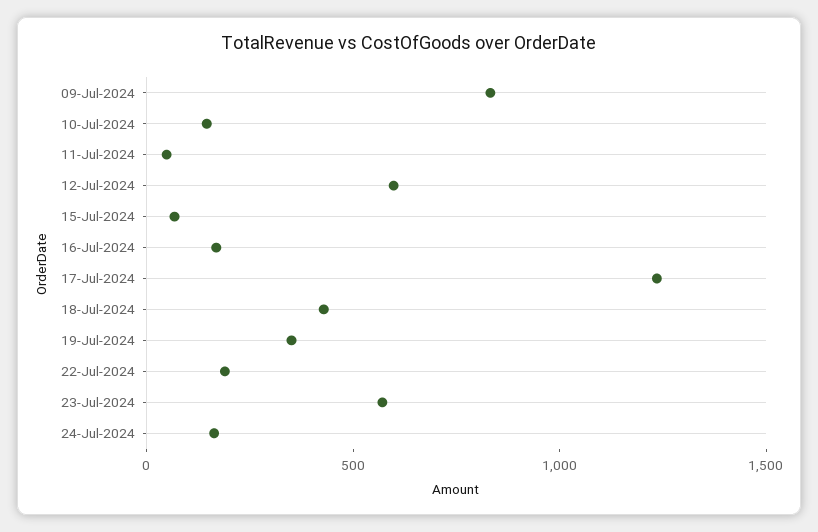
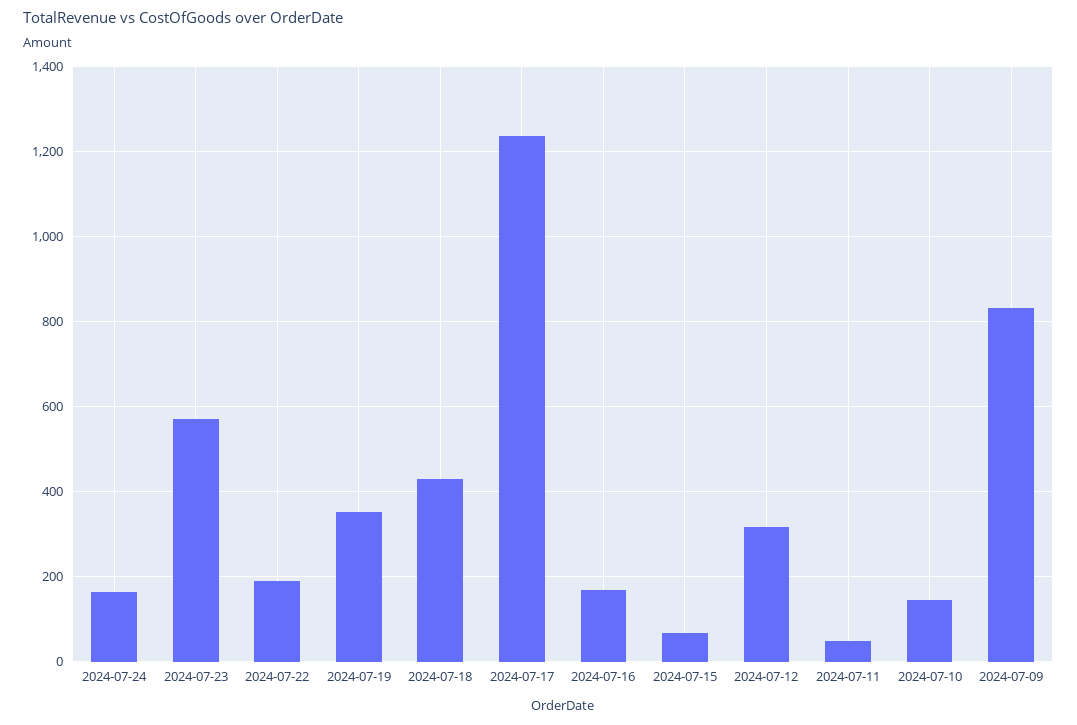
  {
    "09-Jul-2024": 840,
    "10-Jul-2024": 140,
    "11-Jul-2024": 40,
-   "12-Jul-2024": 600,
+   "12-Jul-2024": 320,
    "15-Jul-2024": 60,
    "16-Jul-2024": 160,
    "17-Jul-2024": 1240,
    "18-Jul-2024": 420,
    "19-Jul-2024": 360,
    "22-Jul-2024": 200,
    "23-Jul-2024": 580,
    "24-Jul-2024": 160
  }

